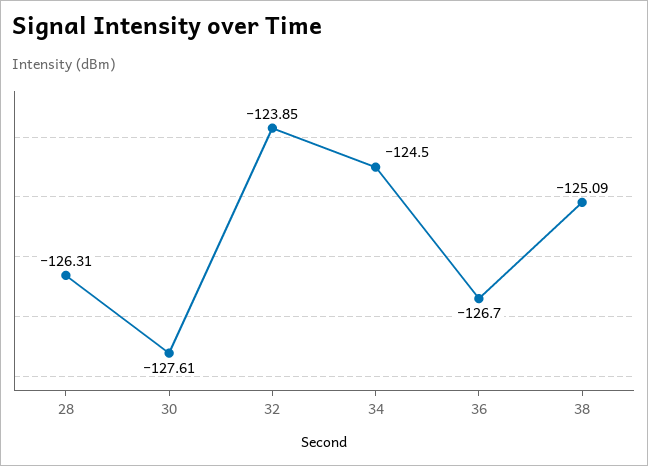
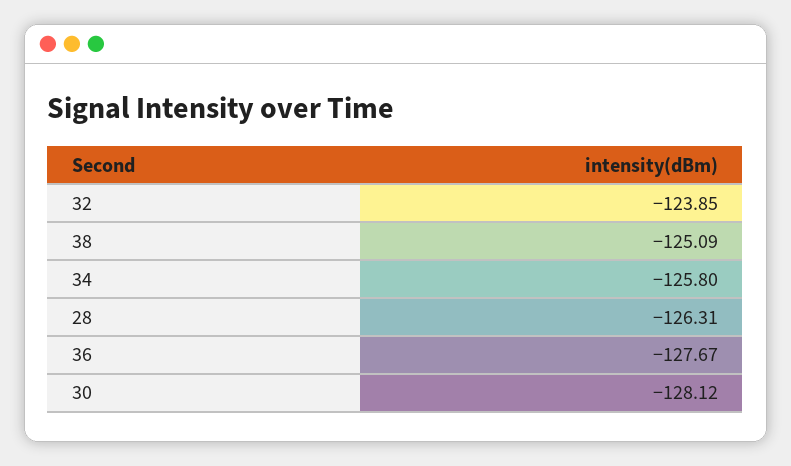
  {
    "28": -126.31,
-   "30": -127.61,
+   "30": -128.12,
    "32": -123.85,
-   "34": -124.5,
+   "34": -125.8,
-   "36": -126.7,
+   "36": -127.67,
    "38": -125.09
  }

